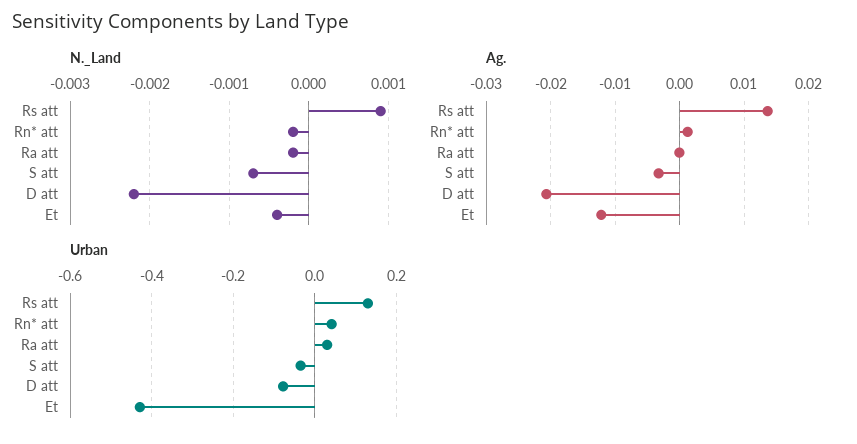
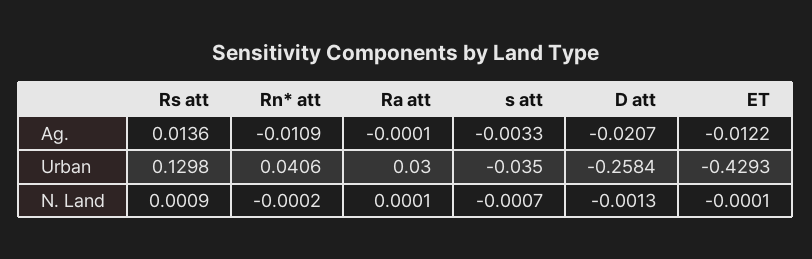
  {
    "N._Land": {
      "Rs att": 0.0009,
      "Rn* att": -0.0002,
-     "Ra att": -0.0002,
+     "Ra att": 0.0001,
      "S att": -0.0007,
-     "D att": -0.0022,
+     "D att": -0.0013,
-     "Et": -0.0004
+     "Et": -0.0001
    },
    "Ag.": {
      "Rs att": 0.0136,
-     "Rn* att": 0.001,
+     "Rn* att": -0.0109,
      "Ra att": -0.0001,
      "S att": -0.0033,
      "D att": -0.0207,
      "Et": -0.0122
    },
    "Urban": {
      "Rs att": 0.1298,
      "Rn* att": 0.0406,
      "Ra att": 0.03,
      "S att": -0.035,
-     "D att": -0.08,
+     "D att": -0.2584,
      "Et": -0.4293
    }
  }

